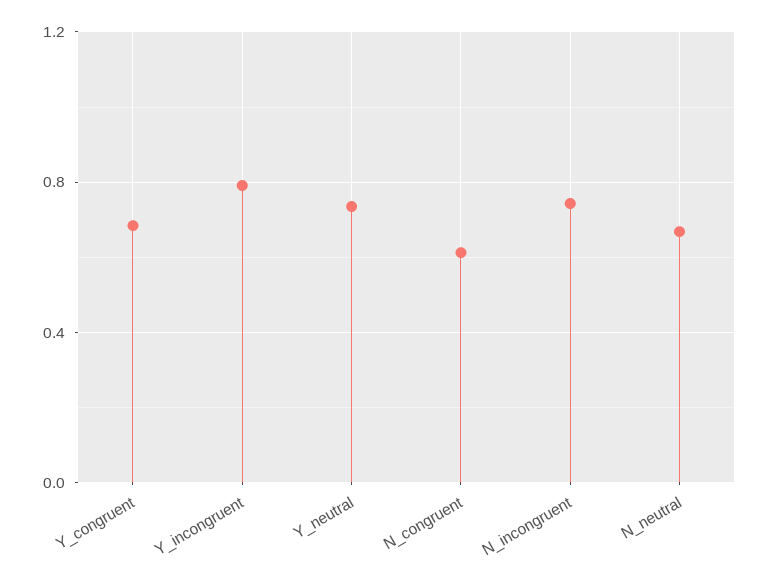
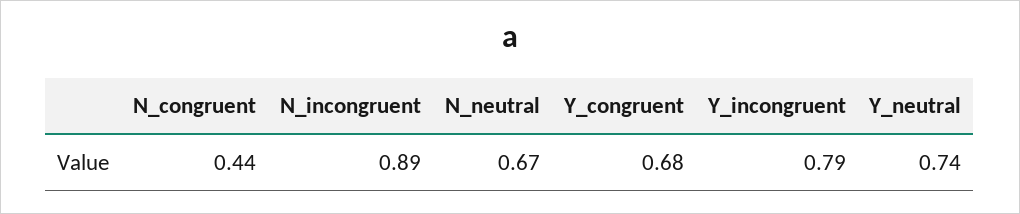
  {
    "Y_congruent": 0.68,
    "Y_incongruent": 0.79,
    "Y_neutral": 0.74,
-   "N_congruent": 0.6,
+   "N_congruent": 0.44,
-   "N_incongruent": 0.75,
+   "N_incongruent": 0.89,
    "N_neutral": 0.67
  }

